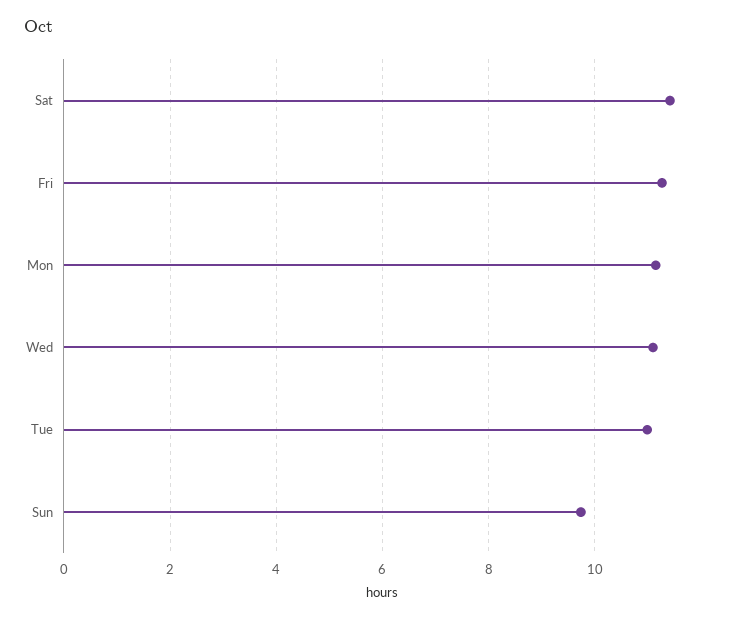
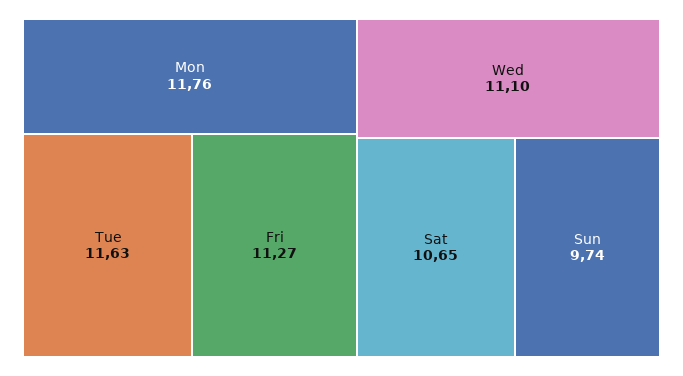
  {
-   "Sat": 11.4,
+   "Sat": 10.65,
    "Fri": 11.27,
-   "Mon": 11.2,
+   "Mon": 11.76,
    "Wed": 11.1,
-   "Tue": 11,
+   "Tue": 11.63,
    "Sun": 9.74
  }

